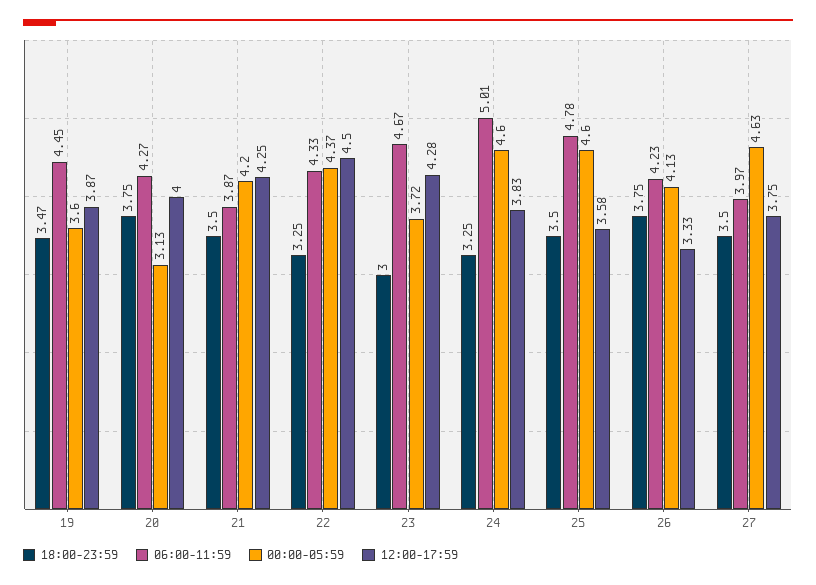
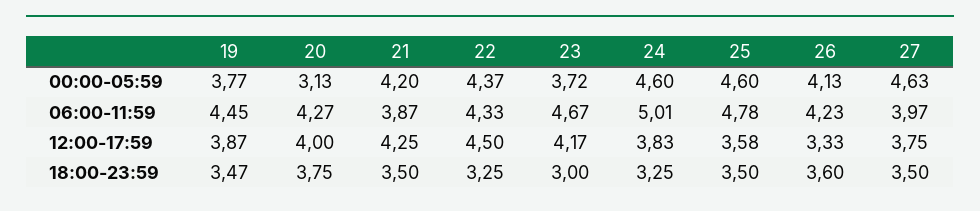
  {
    "18:00-23:59": {
      "19": 3.47,
      "20": 3.75,
      "21": 3.5,
      "22": 3.25,
      "23": 3,
      "24": 3.25,
      "25": 3.5,
-     "26": 3.75,
+     "26": 3.6,
      "27": 3.5
    },
    "06:00-11:59": {
      "19": 4.45,
      "20": 4.27,
      "21": 3.87,
      "22": 4.33,
      "23": 4.67,
      "24": 5.01,
      "25": 4.78,
      "26": 4.23,
      "27": 3.97
    },
    "00:00-05:59": {
-     "19": 3.6,
+     "19": 3.77,
      "20": 3.13,
      "21": 4.2,
      "22": 4.37,
      "23": 3.72,
      "24": 4.6,
      "25": 4.6,
      "26": 4.13,
      "27": 4.63
    },
    "12:00-17:59": {
      "19": 3.87,
      "20": 4,
      "21": 4.25,
      "22": 4.5,
-     "23": 4.28,
+     "23": 4.17,
      "24": 3.83,
      "25": 3.58,
      "26": 3.33,
      "27": 3.75
    }
  }

